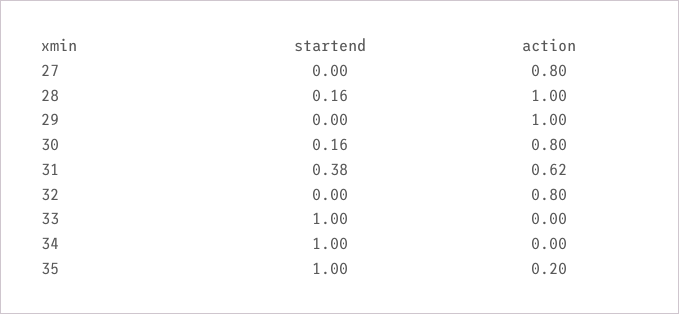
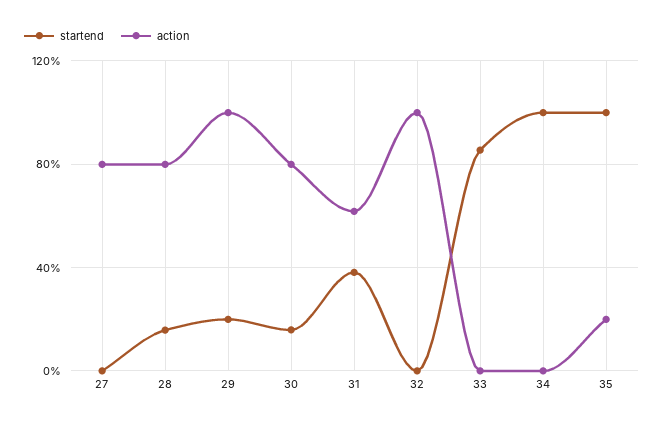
  {
    "startend": {
      "27": 0,
      "28": 0.16,
-     "29": 0,
+     "29": 0.2,
      "30": 0.16,
      "31": 0.38,
      "32": 0,
-     "33": 1,
+     "33": 0.85,
      "34": 1,
      "35": 1
    },
    "action": {
      "27": 0.8,
-     "28": 1,
+     "28": 0.8,
      "29": 1,
      "30": 0.8,
      "31": 0.62,
-     "32": 0.8,
+     "32": 1,
      "33": 0,
      "34": 0,
      "35": 0.2
    }
  }

